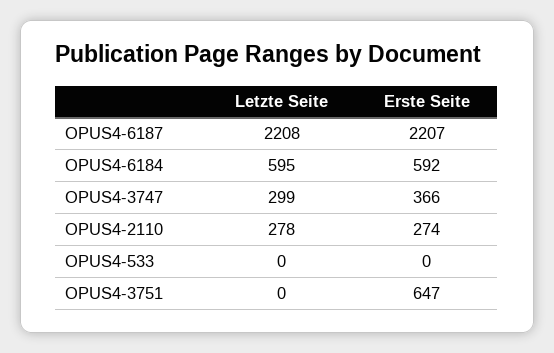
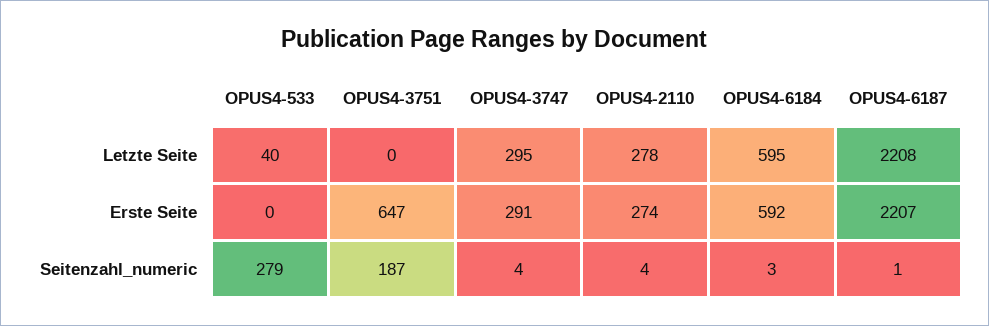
  {
    "Letzte Seite": {
      "OPUS4-6187": 2208,
      "OPUS4-6184": 595,
-     "OPUS4-3747": 299,
+     "OPUS4-3747": 295,
      "OPUS4-2110": 278,
-     "OPUS4-533": 0,
+     "OPUS4-533": 40,
      "OPUS4-3751": 0
    },
    "Erste Seite": {
      "OPUS4-6187": 2207,
      "OPUS4-6184": 592,
-     "OPUS4-3747": 366,
+     "OPUS4-3747": 291,
      "OPUS4-2110": 274,
      "OPUS4-533": 0,
      "OPUS4-3751": 647
-   }
+   },
+   "Seitenzahl_numeric": {
+     "OPUS4-533": 279,
+     "OPUS4-3751": 187,
+     "OPUS4-3747": 4,
+     "OPUS4-2110": 4,
+     "OPUS4-6184": 3,
+     "OPUS4-6187": 1
+   }
  }

